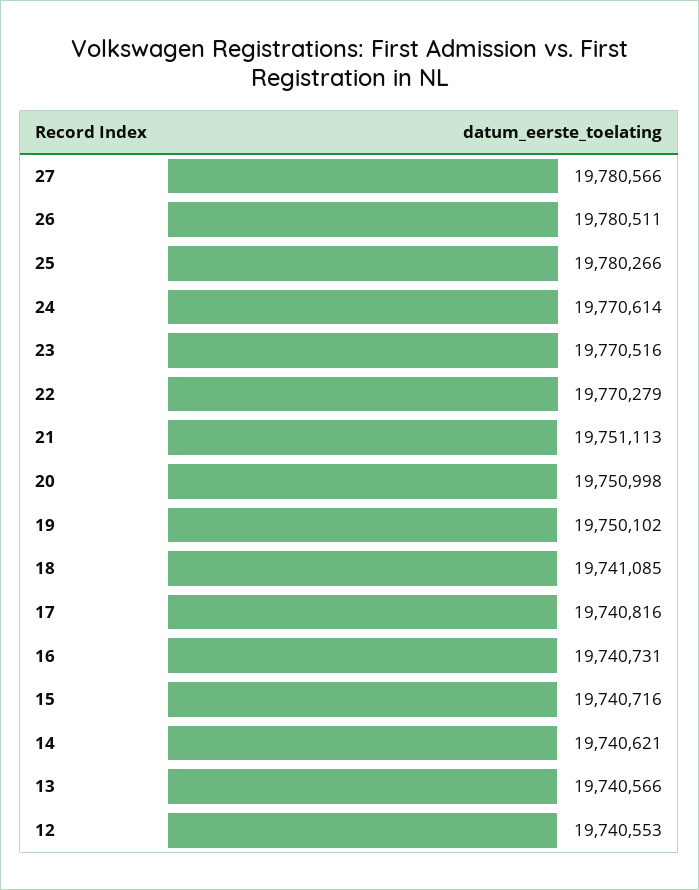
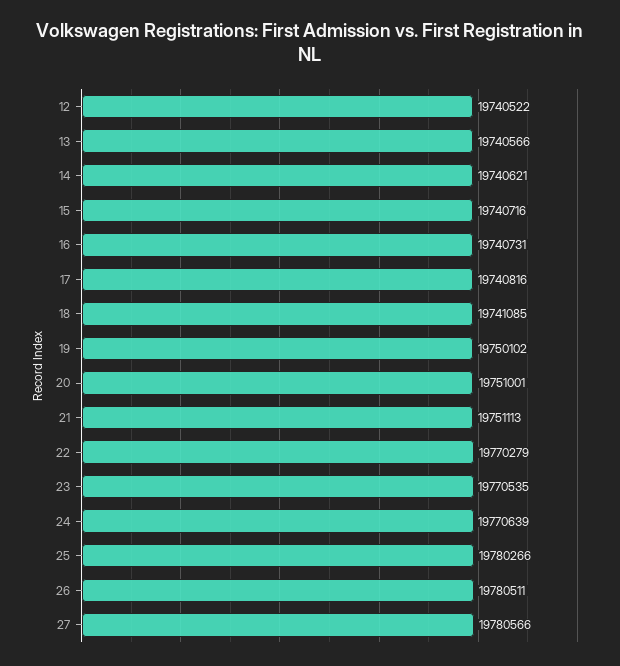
  {
    "27": 19780566,
    "26": 19780511,
    "25": 19780266,
-   "24": 19770614,
+   "24": 19770639,
-   "23": 19770516,
+   "23": 19770535,
    "22": 19770279,
    "21": 19751113,
-   "20": 19750998,
+   "20": 19751001,
    "19": 19750102,
    "18": 19741085,
    "17": 19740816,
    "16": 19740731,
    "15": 19740716,
    "14": 19740621,
    "13": 19740566,
-   "12": 19740553
+   "12": 19740522
  }

